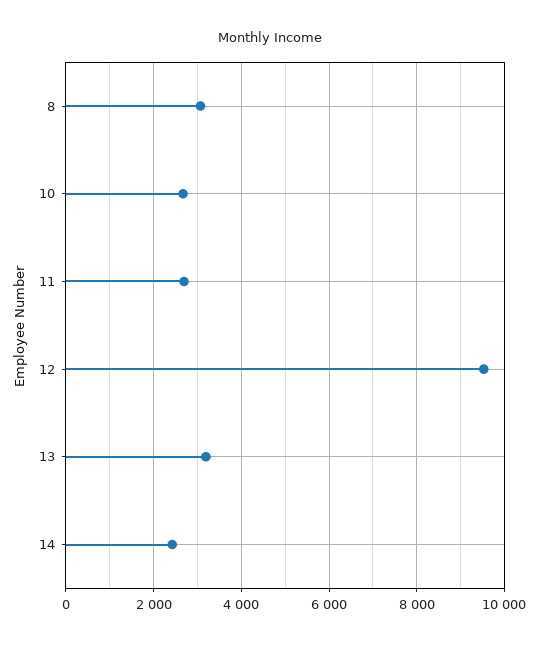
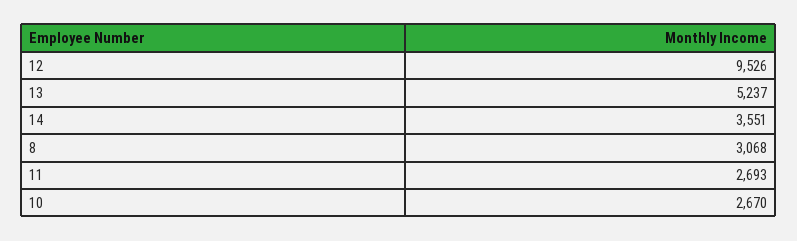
  {
    "8": 3068,
    "10": 2670,
    "11": 2693,
    "12": 9526,
-   "13": 3200,
+   "13": 5237,
-   "14": 2400
+   "14": 3551
  }

